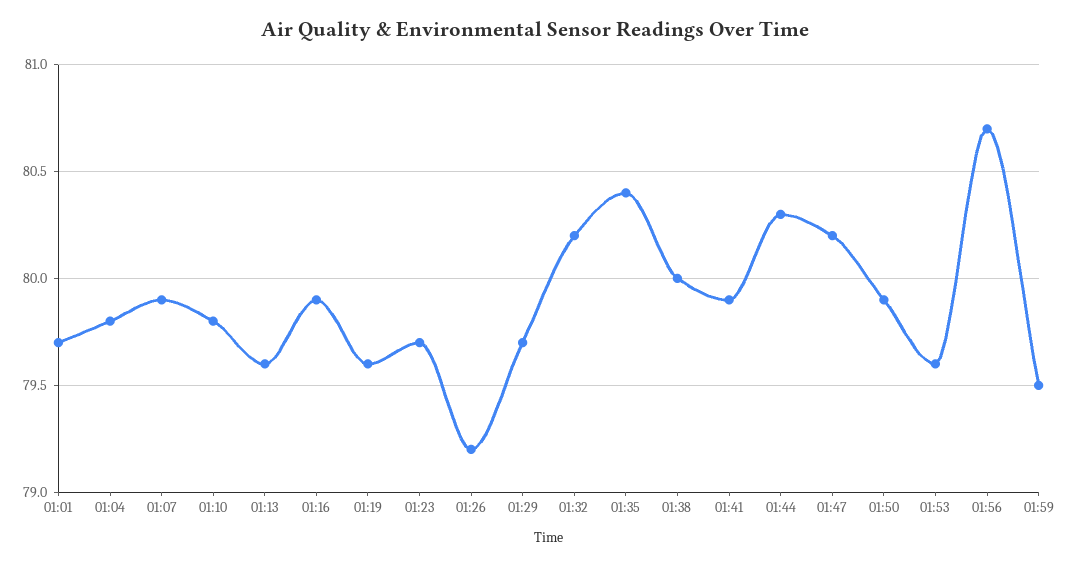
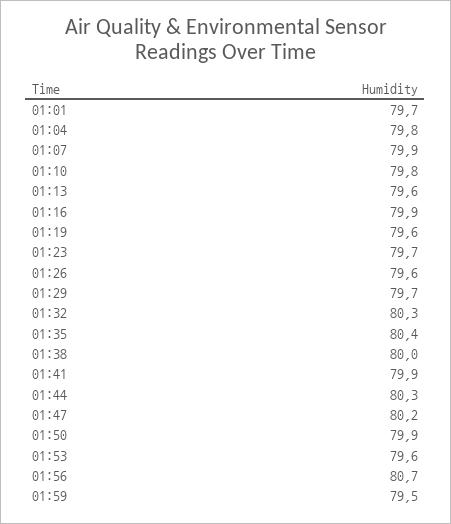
  {
    "01:01": 79.7,
    "01:04": 79.8,
    "01:07": 79.9,
    "01:10": 79.8,
    "01:13": 79.6,
    "01:16": 79.9,
    "01:19": 79.6,
    "01:23": 79.7,
-   "01:26": 79.2,
+   "01:26": 79.6,
    "01:29": 79.7,
-   "01:32": 80.2,
+   "01:32": 80.3,
    "01:35": 80.4,
    "01:38": 80,
    "01:41": 79.9,
    "01:44": 80.3,
    "01:47": 80.2,
    "01:50": 79.9,
    "01:53": 79.6,
    "01:56": 80.7,
    "01:59": 79.5
  }

